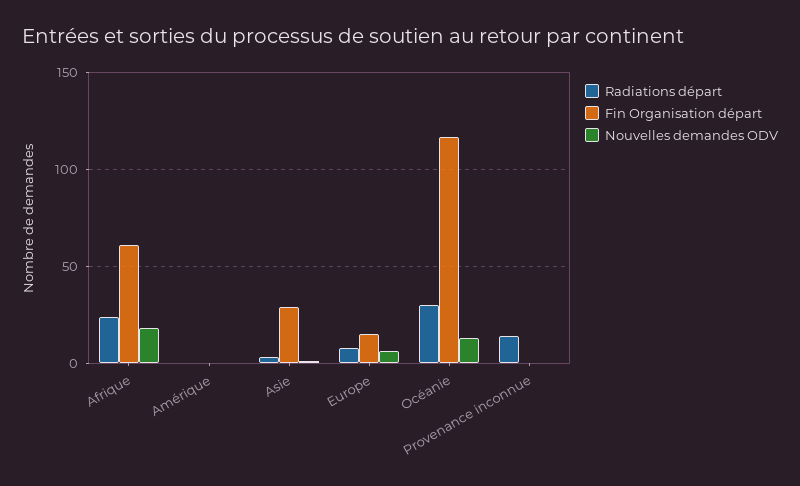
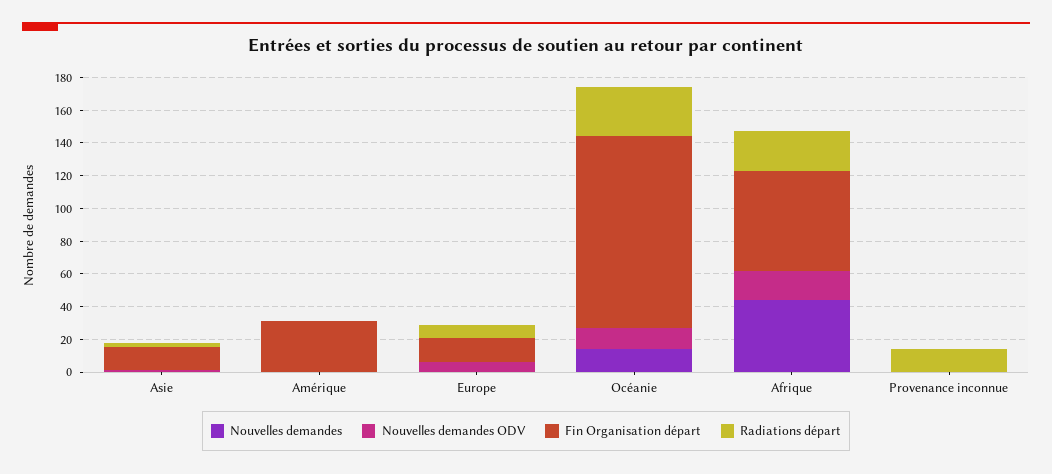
  {
    "Radiations départ": {
      "Afrique": 25,
      "Amérique": 0,
      "Asie": 5,
      "Europe": 10,
      "Océanie": 30,
      "Provenance inconnue": 15
    },
    "Fin Organisation départ": {
      "Afrique": 60,
-     "Amérique": 0,
+     "Amérique": 30,
-     "Asie": 30,
+     "Asie": 15,
      "Europe": 15,
      "Océanie": 115,
      "Provenance inconnue": 0
    },
    "Nouvelles demandes ODV": {
      "Afrique": 20,
      "Amérique": 0,
      "Asie": 0,
      "Europe": 5,
      "Océanie": 15,
      "Provenance inconnue": 0
-   }
+   },
+   "Nouvelles demandes": {
+     "Asie": 0,
+     "Amérique": 0,
+     "Europe": 0,
+     "Océanie": 15,
+     "Afrique": 45,
+     "Provenance inconnue": 0
+   }
  }

